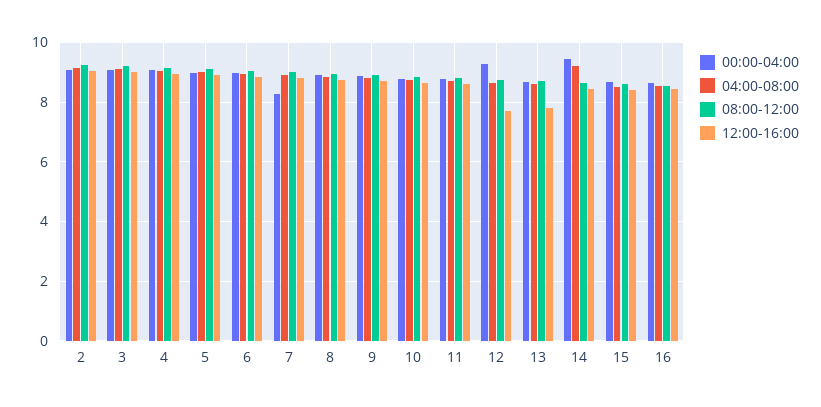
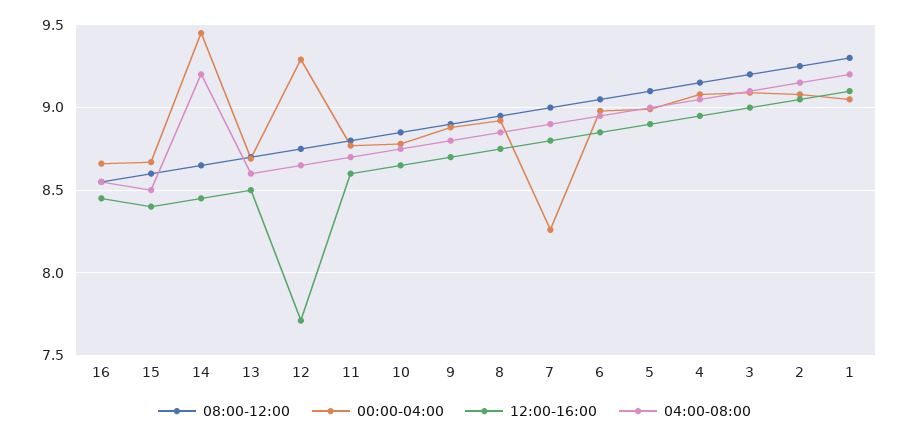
  {
    "00:00-04:00": {
      "2": 9.1,
      "3": 9.1,
      "4": 9.1,
      "5": 9,
      "6": 9,
      "7": 8.25,
      "8": 8.9,
      "9": 8.9,
      "10": 8.8,
      "11": 8.75,
      "12": 9.3,
      "13": 8.7,
      "14": 9.45,
      "15": 8.65,
-     "16": 8.65
+     "16": 8.65,
+     "1": 9.05
    },
    "04:00-08:00": {
      "2": 9.15,
      "3": 9.1,
      "4": 9.05,
      "5": 9,
      "6": 8.95,
      "7": 8.9,
      "8": 8.85,
      "9": 8.8,
      "10": 8.75,
      "11": 8.7,
      "12": 8.65,
      "13": 8.6,
      "14": 9.2,
      "15": 8.5,
-     "16": 8.55
+     "16": 8.55,
+     "1": 9.2
    },
    "08:00-12:00": {
      "2": 9.25,
      "3": 9.2,
      "4": 9.15,
      "5": 9.1,
      "6": 9.05,
      "7": 9,
      "8": 8.95,
      "9": 8.9,
      "10": 8.85,
      "11": 8.8,
      "12": 8.75,
      "13": 8.7,
      "14": 8.65,
      "15": 8.6,
-     "16": 8.55
+     "16": 8.55,
+     "1": 9.3
    },
    "12:00-16:00": {
      "2": 9.05,
      "3": 9,
      "4": 8.95,
      "5": 8.9,
      "6": 8.85,
      "7": 8.8,
      "8": 8.75,
      "9": 8.7,
      "10": 8.65,
      "11": 8.6,
      "12": 7.7,
-     "13": 7.75,
+     "13": 8.5,
      "14": 8.45,
      "15": 8.4,
-     "16": 8.45
+     "16": 8.45,
+     "1": 9.1
    }
  }

